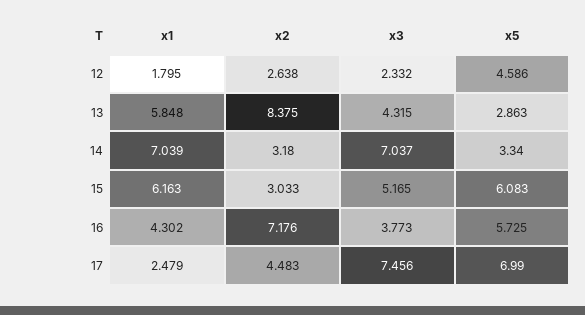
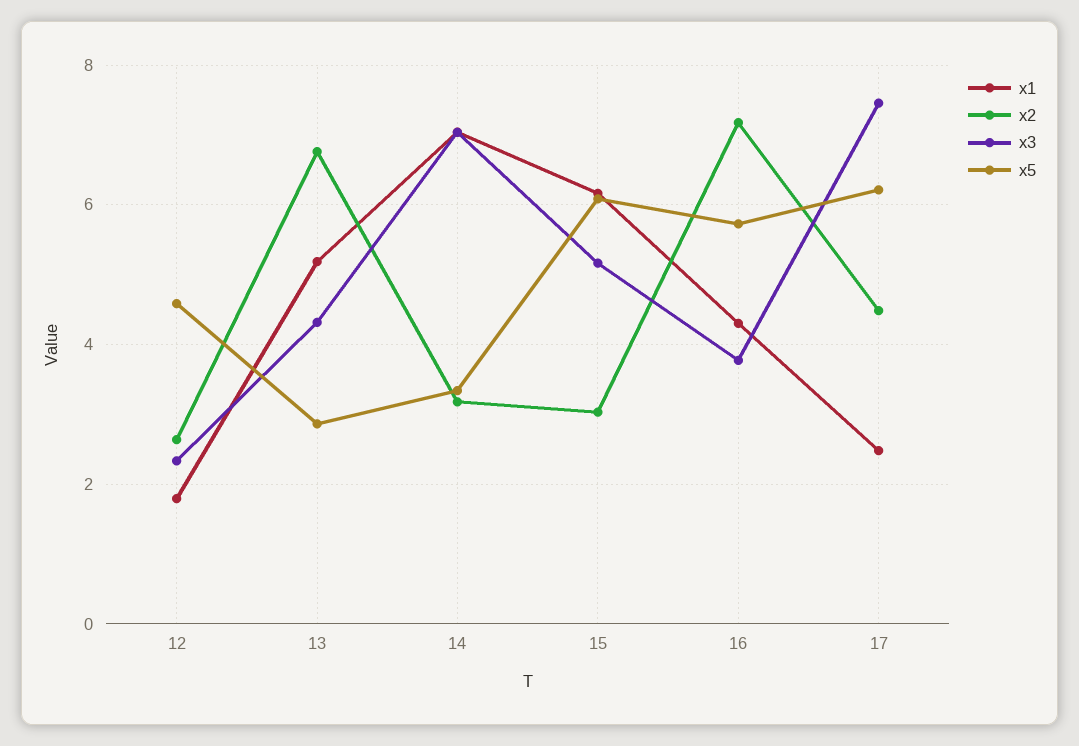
  {
    "x1": {
      "12": 1.795,
-     "13": 5.848,
+     "13": 5.2,
      "14": 7.039,
      "15": 6.163,
      "16": 4.302,
      "17": 2.479
    },
    "x2": {
      "12": 2.638,
-     "13": 8.375,
+     "13": 6.8,
      "14": 3.18,
      "15": 3.033,
      "16": 7.176,
      "17": 4.483
    },
    "x3": {
      "12": 2.332,
      "13": 4.315,
      "14": 7.037,
      "15": 5.165,
      "16": 3.773,
      "17": 7.456
    },
    "x5": {
      "12": 4.586,
      "13": 2.863,
      "14": 3.34,
      "15": 6.083,
      "16": 5.725,
-     "17": 6.99
+     "17": 6.2
    }
  }

